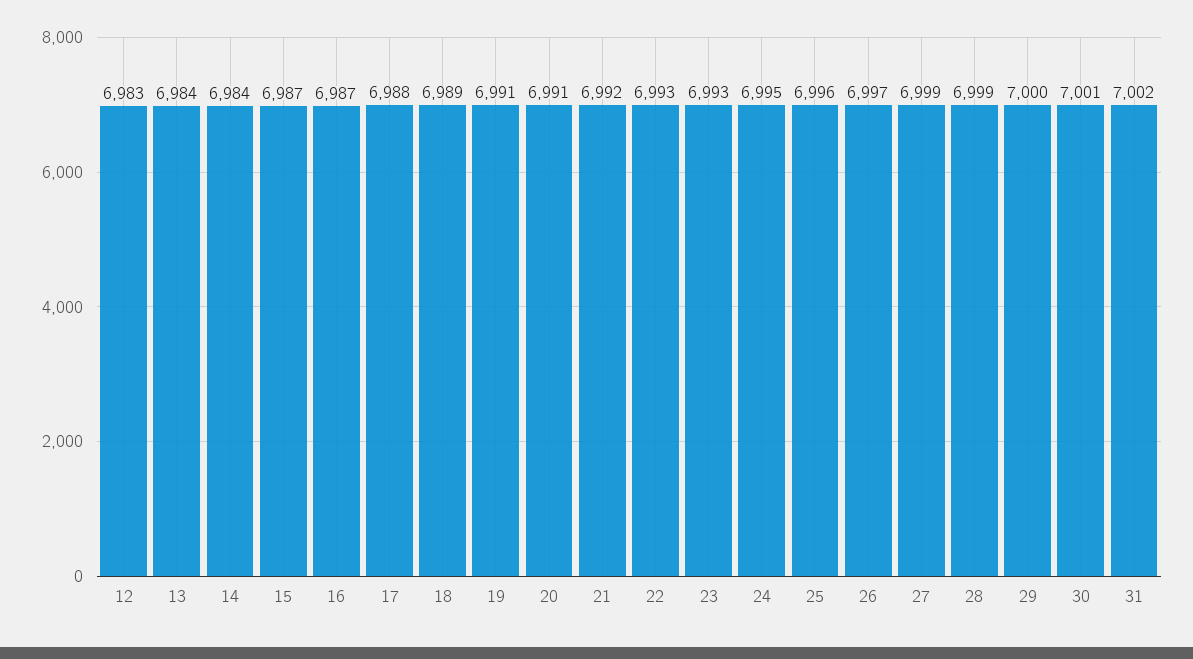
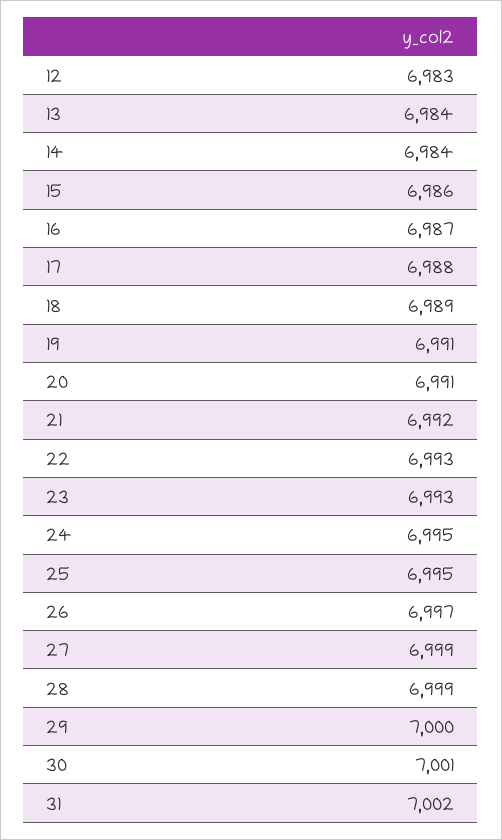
  {
    "12": 6983,
    "13": 6984,
    "14": 6984,
-   "15": 6987,
+   "15": 6986,
    "16": 6987,
    "17": 6988,
    "18": 6989,
    "19": 6991,
    "20": 6991,
    "21": 6992,
    "22": 6993,
    "23": 6993,
    "24": 6995,
-   "25": 6996,
+   "25": 6995,
    "26": 6997,
    "27": 6999,
    "28": 6999,
    "29": 7000,
    "30": 7001,
    "31": 7002
  }

